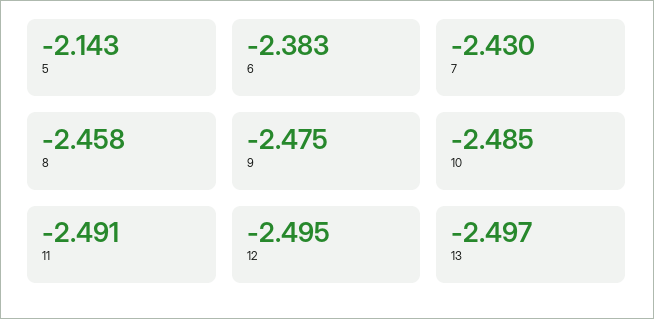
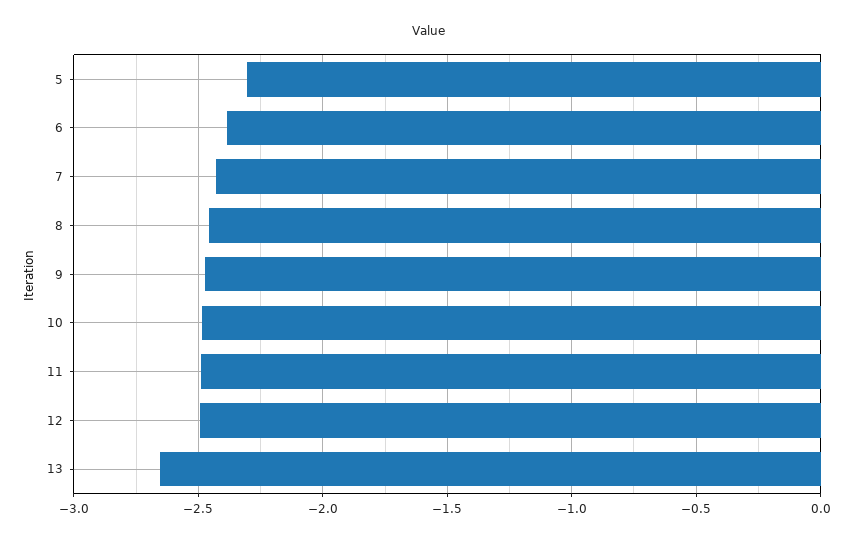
  {
-   "5": -2.143,
+   "5": -2.3,
    "6": -2.383,
    "7": -2.43,
    "8": -2.458,
    "9": -2.475,
    "10": -2.485,
    "11": -2.491,
    "12": -2.495,
-   "13": -2.497
+   "13": -2.65
  }

